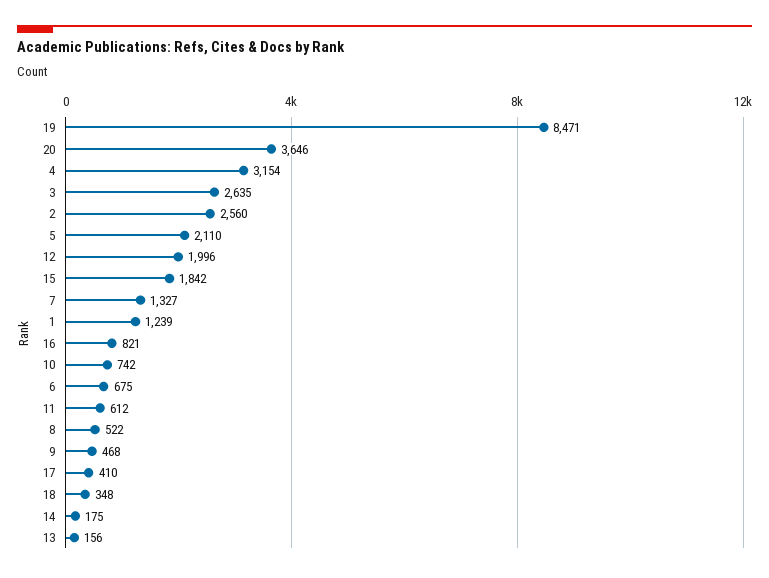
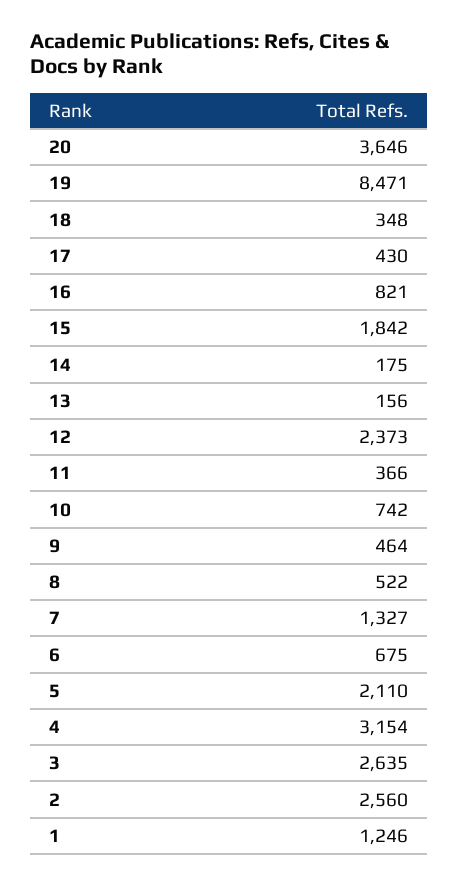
  {
    "19": 8471,
    "20": 3646,
    "4": 3154,
    "3": 2635,
    "2": 2560,
    "5": 2110,
-   "12": 1996,
+   "12": 2373,
    "15": 1842,
    "7": 1327,
-   "1": 1239,
+   "1": 1246,
    "16": 821,
    "10": 742,
    "6": 675,
-   "11": 612,
+   "11": 366,
    "8": 522,
-   "9": 468,
+   "9": 464,
-   "17": 410,
+   "17": 430,
    "18": 348,
    "14": 175,
    "13": 156
  }

